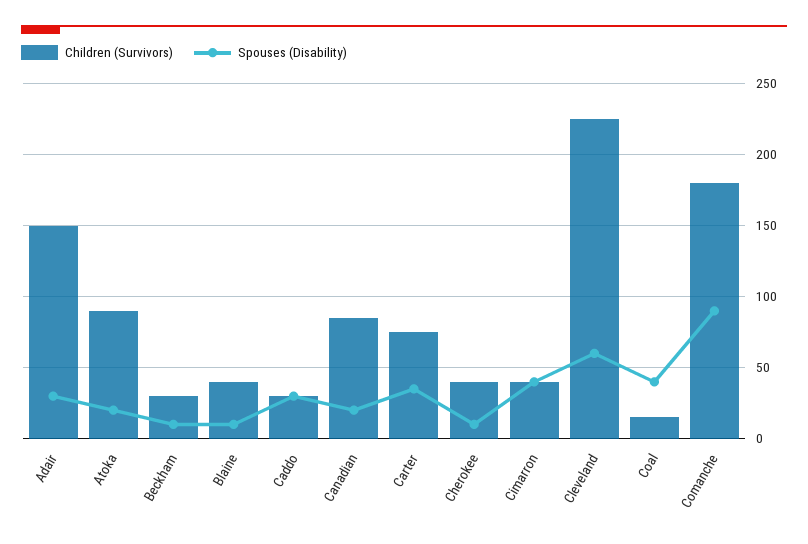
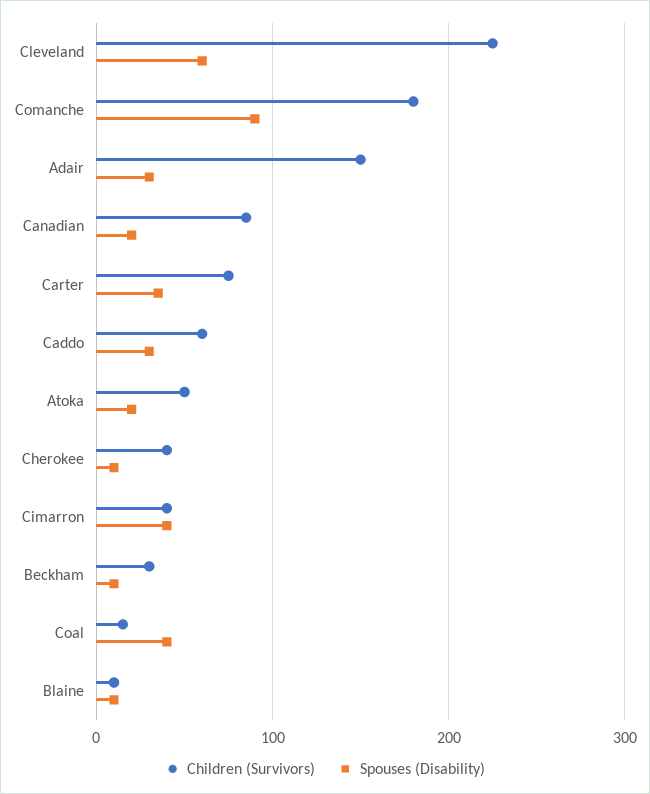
  {
    "Children (Survivors)": {
      "Adair": 150,
-     "Atoka": 90,
+     "Atoka": 50,
      "Beckham": 30,
-     "Blaine": 40,
+     "Blaine": 10,
-     "Caddo": 30,
+     "Caddo": 60,
      "Canadian": 85,
      "Carter": 75,
      "Cherokee": 40,
      "Cimarron": 40,
      "Cleveland": 225,
      "Coal": 15,
      "Comanche": 180
    },
    "Spouses (Disability)": {
      "Adair": 30,
      "Atoka": 20,
      "Beckham": 10,
      "Blaine": 10,
      "Caddo": 30,
      "Canadian": 20,
      "Carter": 35,
      "Cherokee": 10,
      "Cimarron": 40,
      "Cleveland": 60,
      "Coal": 40,
      "Comanche": 90
    }
  }

